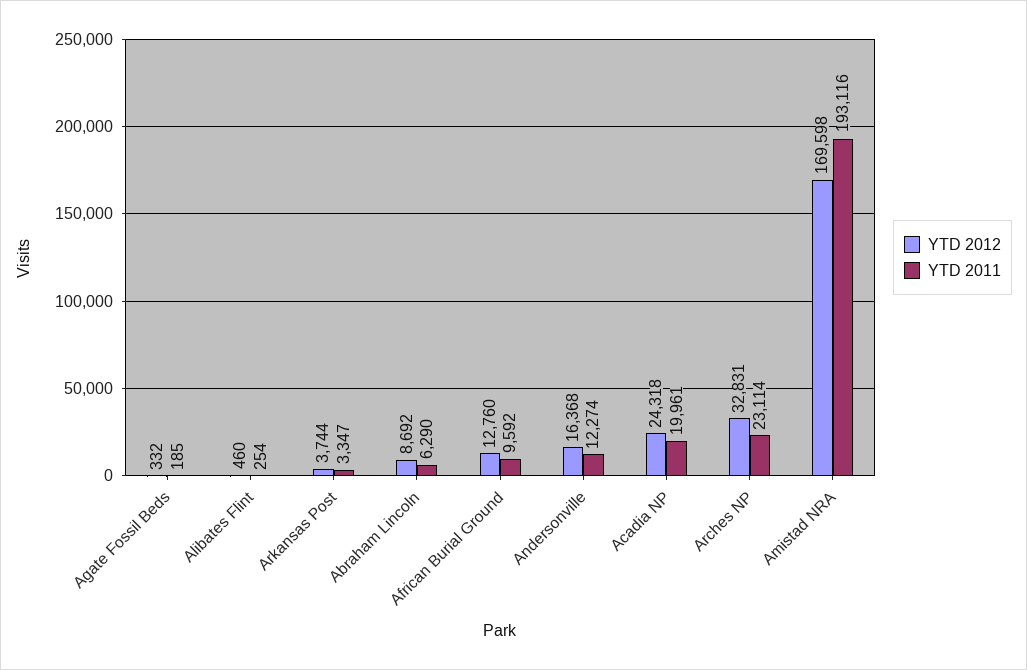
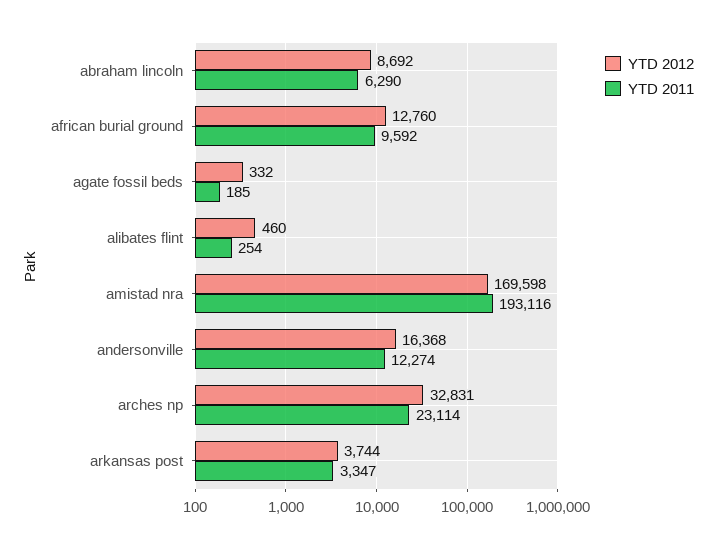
  {
    "YTD 2012": {
      "Agate Fossil Beds": 332,
      "Alibates Flint": 460,
      "Arkansas Post": 3744,
      "Abraham Lincoln": 8692,
      "African Burial Ground": 12760,
      "Andersonville": 16368,
-     "Acadia NP": 24318,
      "Arches NP": 32831,
      "Amistad NRA": 169598
    },
    "YTD 2011": {
      "Agate Fossil Beds": 185,
      "Alibates Flint": 254,
      "Arkansas Post": 3347,
      "Abraham Lincoln": 6290,
      "African Burial Ground": 9592,
      "Andersonville": 12274,
-     "Acadia NP": 19961,
      "Arches NP": 23114,
      "Amistad NRA": 193116
    }
  }

